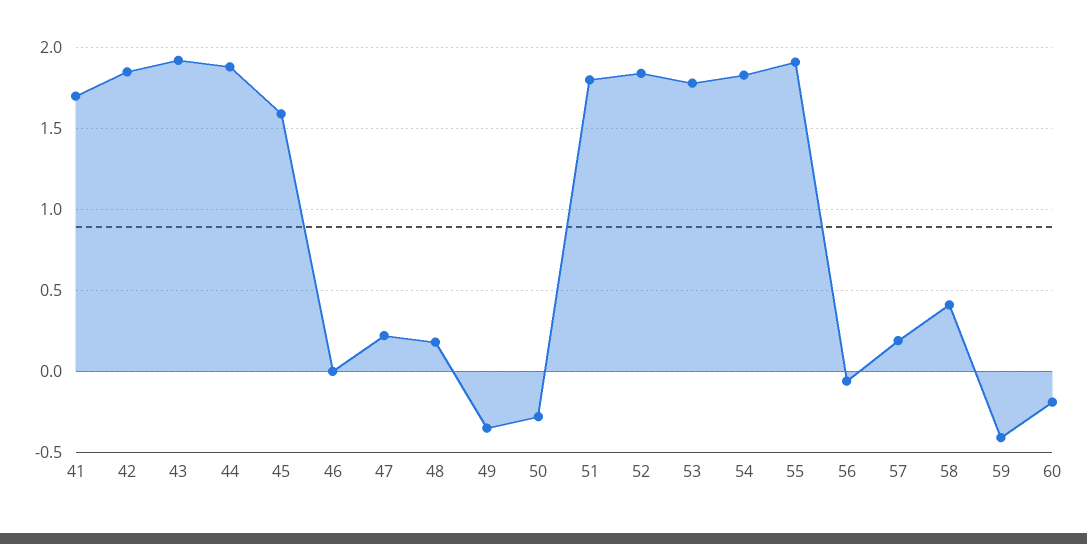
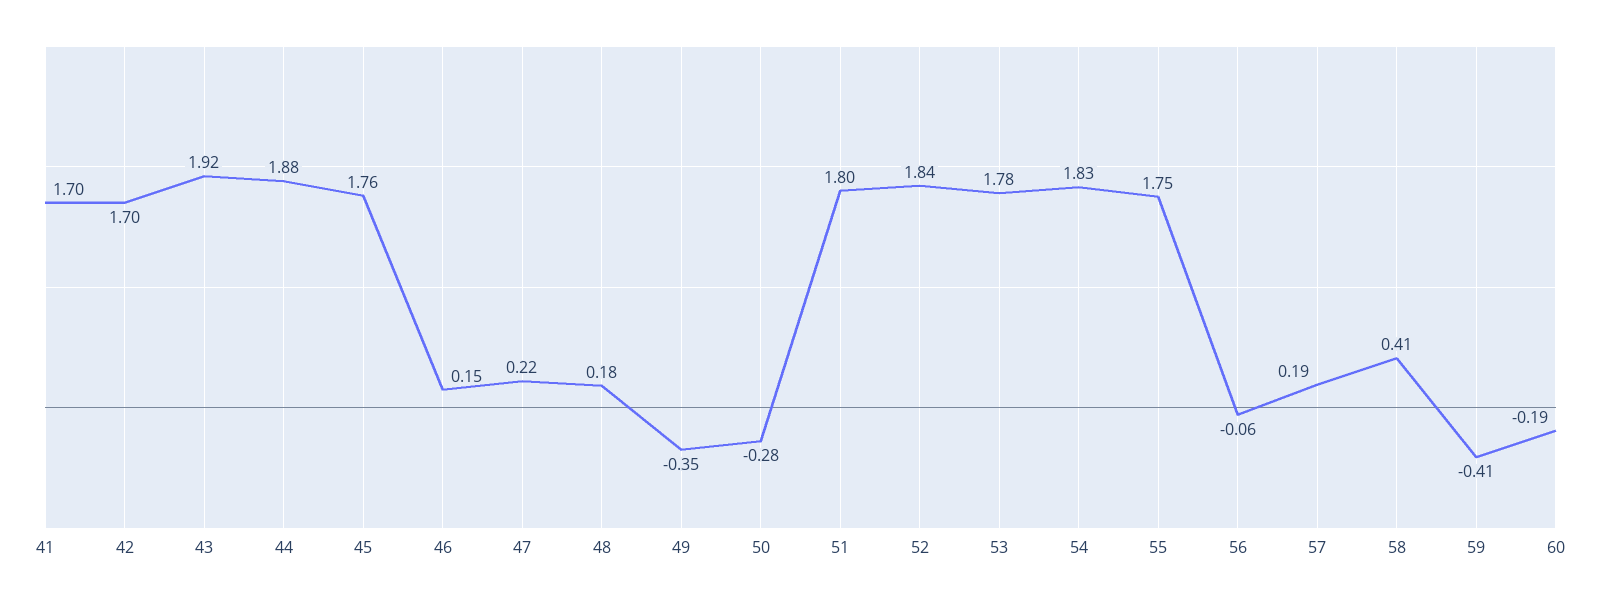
  {
    "41": 1.7,
-   "42": 1.85,
+   "42": 1.7,
    "43": 1.92,
    "44": 1.88,
-   "45": 1.6,
+   "45": 1.76,
-   "46": 0,
+   "46": 0.15,
    "47": 0.22,
    "48": 0.18,
    "49": -0.35,
    "50": -0.28,
    "51": 1.8,
    "52": 1.84,
    "53": 1.78,
    "54": 1.83,
-   "55": 1.9,
+   "55": 1.75,
    "56": -0.06,
    "57": 0.19,
    "58": 0.41,
    "59": -0.41,
    "60": -0.19
  }

